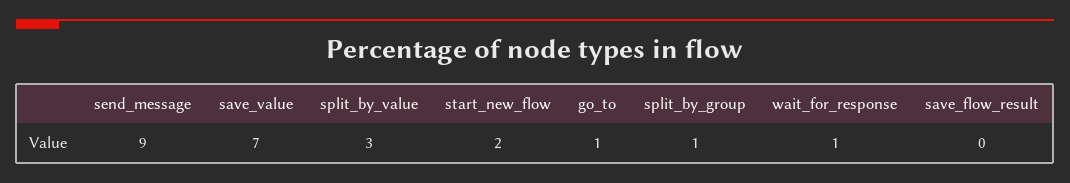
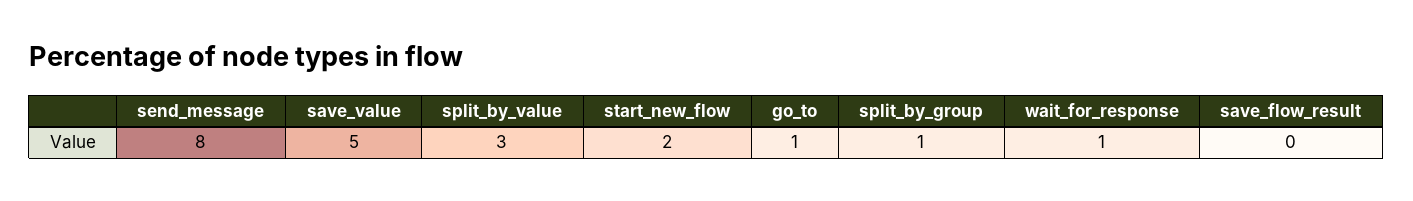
  {
-   "send_message": 9,
+   "send_message": 8,
-   "save_value": 7,
+   "save_value": 5,
    "split_by_value": 3,
    "start_new_flow": 2,
    "go_to": 1,
    "split_by_group": 1,
    "wait_for_response": 1,
    "save_flow_result": 0
  }

